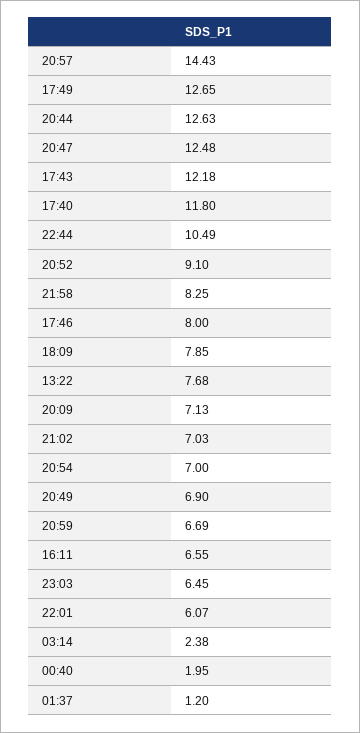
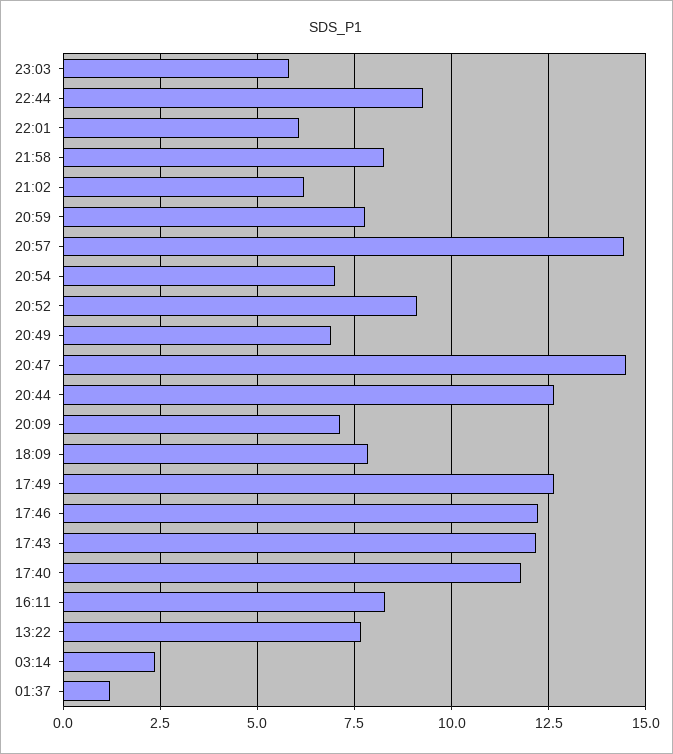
  {
    "20:57": 14.43,
    "17:49": 12.65,
    "20:44": 12.63,
-   "20:47": 12.48,
+   "20:47": 14.5,
    "17:43": 12.18,
    "17:40": 11.8,
-   "22:44": 10.49,
+   "22:44": 9.25,
    "20:52": 9.1,
    "21:58": 8.25,
-   "17:46": 8,
+   "17:46": 12.25,
    "18:09": 7.85,
    "13:22": 7.68,
    "20:09": 7.13,
-   "21:02": 7.03,
+   "21:02": 6.25,
    "20:54": 7,
    "20:49": 6.9,
-   "20:59": 6.69,
+   "20:59": 7.75,
-   "16:11": 6.55,
+   "16:11": 8.25,
-   "23:03": 6.45,
+   "23:03": 5.75,
    "22:01": 6.07,
    "03:14": 2.38,
-   "00:40": 1.95,
    "01:37": 1.2
  }

